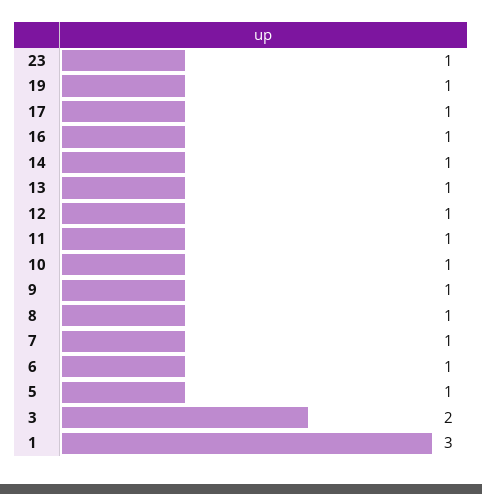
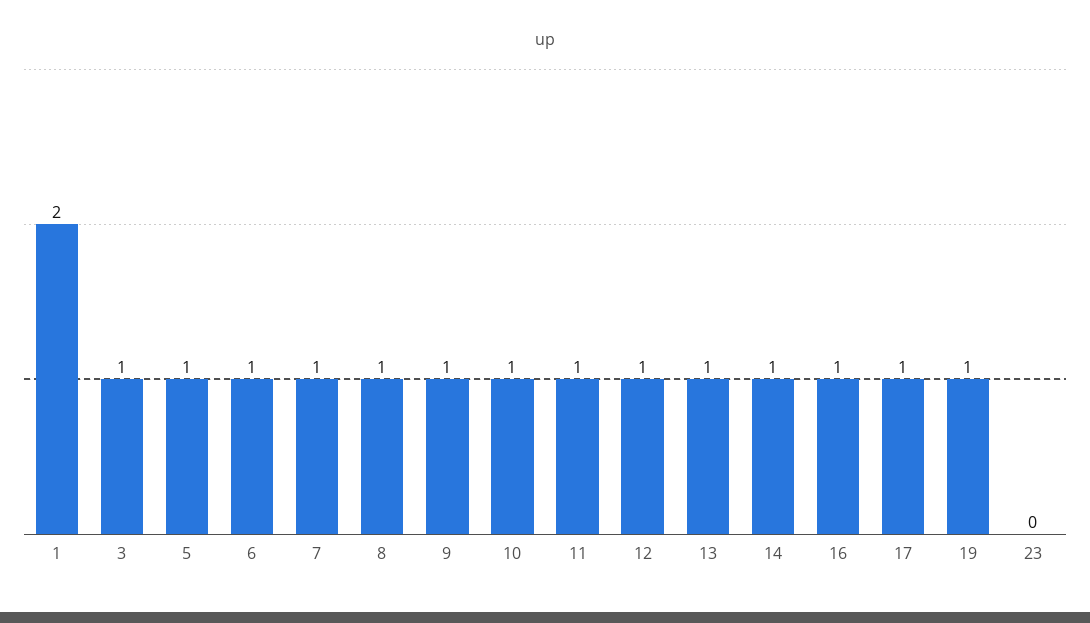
  {
-   "23": 1,
+   "23": 0,
    "19": 1,
    "17": 1,
    "16": 1,
    "14": 1,
    "13": 1,
    "12": 1,
    "11": 1,
    "10": 1,
    "9": 1,
    "8": 1,
    "7": 1,
    "6": 1,
    "5": 1,
-   "3": 2,
+   "3": 1,
-   "1": 3
+   "1": 2
  }

